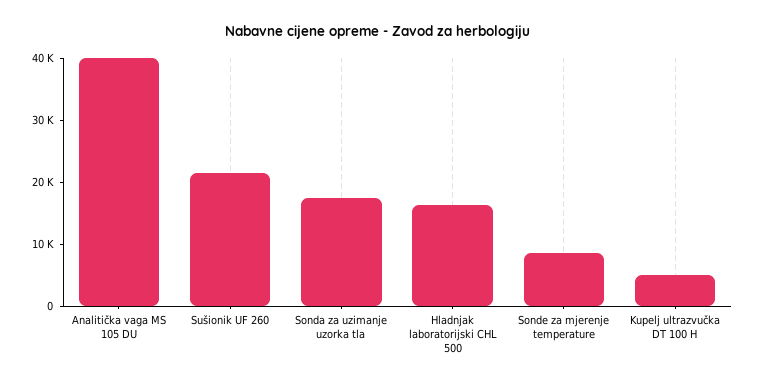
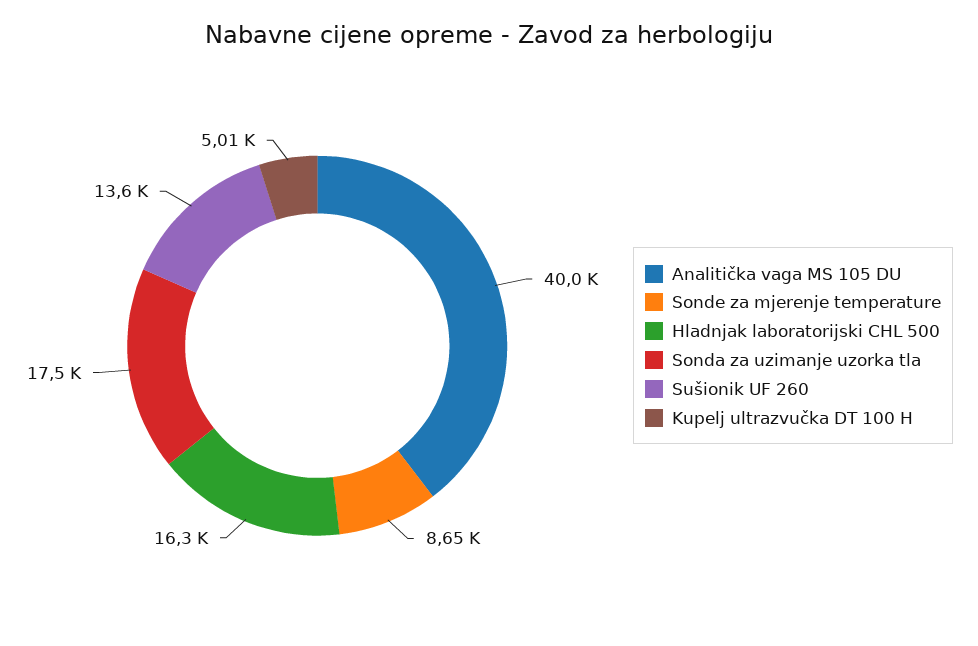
  {
    "Analitička vaga MS 105 DU": 40000,
-   "Sušionik UF 260": 22000,
+   "Sušionik UF 260": 13600,
    "Sonda za uzimanje uzorka tla": 17500,
    "Hladnjak laboratorijski CHL 500": 16300,
    "Sonde za mjerenje temperature": 8650,
    "Kupelj ultrazvučka DT 100 H": 5010
  }

